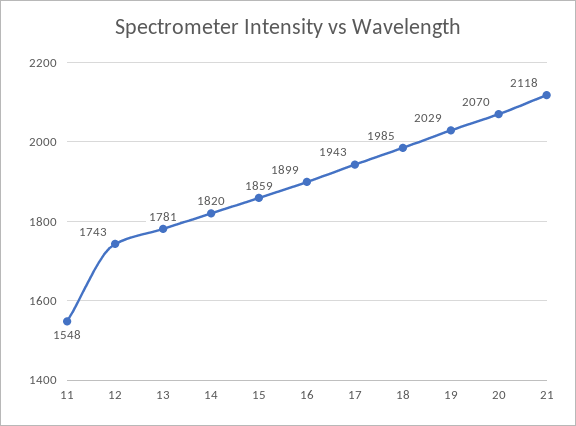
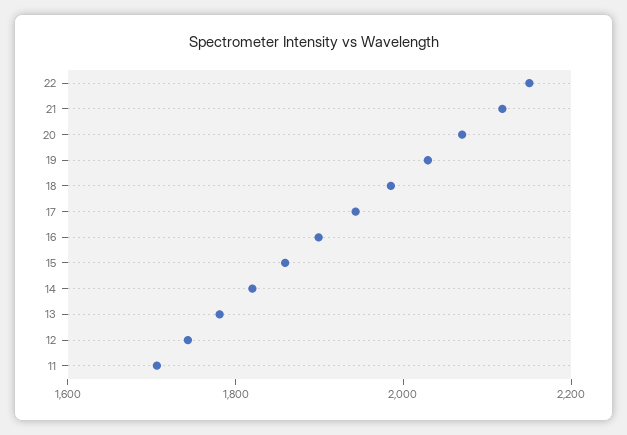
  {
-   "11": 1548,
+   "11": 1700,
    "12": 1743,
    "13": 1781,
    "14": 1820,
    "15": 1859,
    "16": 1899,
    "17": 1943,
    "18": 1985,
    "19": 2029,
    "20": 2070,
-   "21": 2118
+   "21": 2118,
+   "22": 2150
  }

